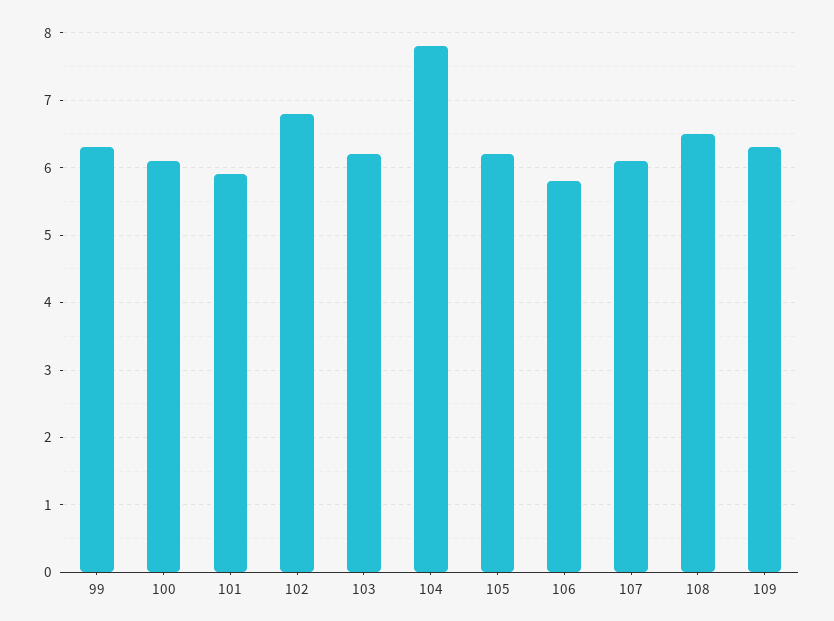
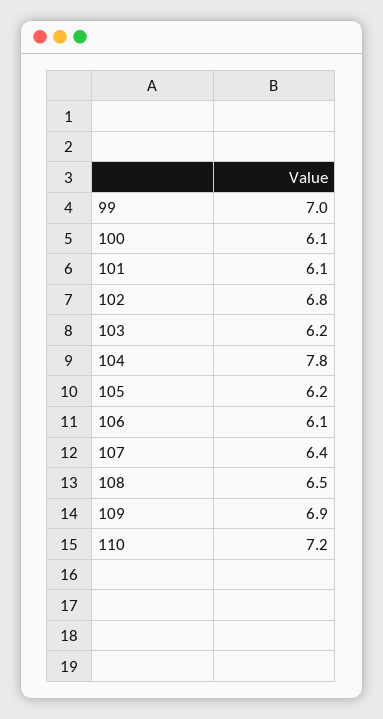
  {
-   "99": 6.3,
+   "99": 7,
    "100": 6.1,
-   "101": 5.9,
+   "101": 6.1,
    "102": 6.8,
    "103": 6.2,
    "104": 7.8,
    "105": 6.2,
-   "106": 5.8,
+   "106": 6.1,
-   "107": 6.1,
+   "107": 6.4,
    "108": 6.5,
-   "109": 6.3
+   "109": 6.9,
+   "110": 7.2
  }

